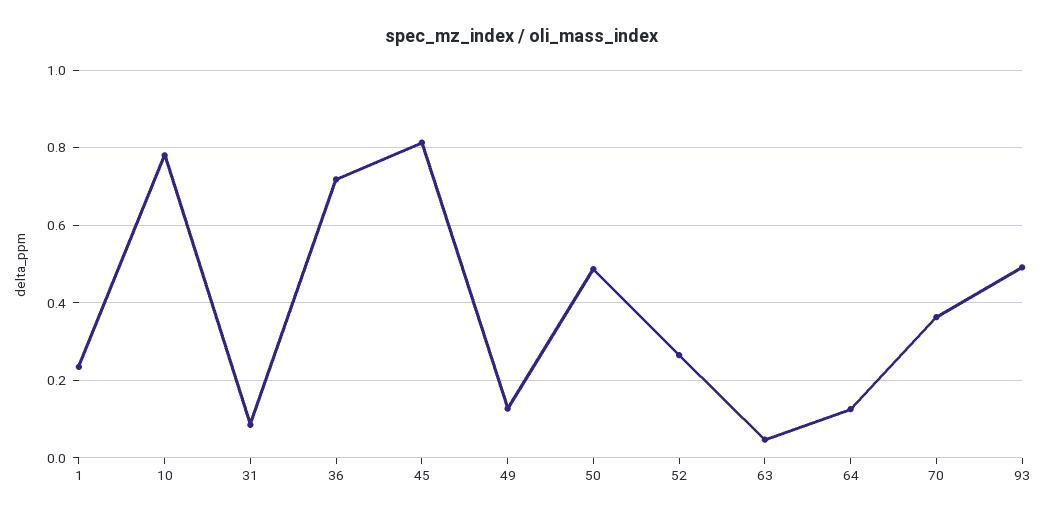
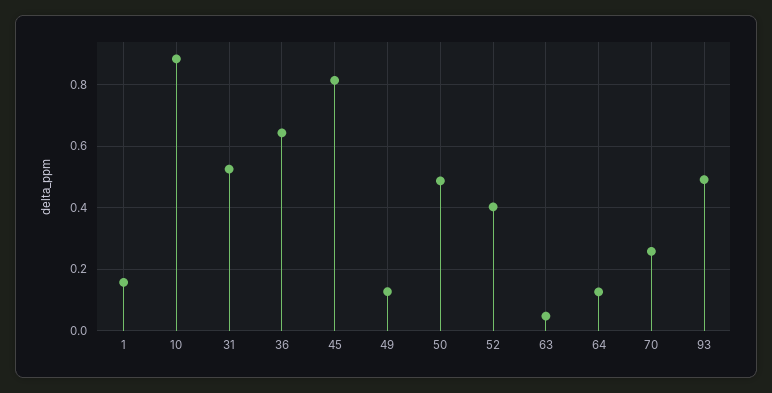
  {
-   "1": 0.24,
+   "1": 0.16,
-   "10": 0.78,
+   "10": 0.88,
-   "31": 0.08,
+   "31": 0.52,
-   "36": 0.72,
+   "36": 0.64,
    "45": 0.82,
    "49": 0.12,
    "50": 0.48,
-   "52": 0.26,
+   "52": 0.4,
    "63": 0.04,
    "64": 0.12,
-   "70": 0.36,
+   "70": 0.26,
    "93": 0.5
  }

